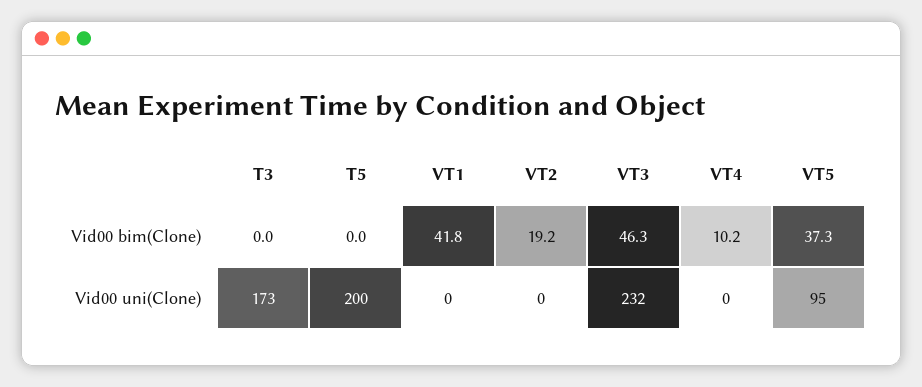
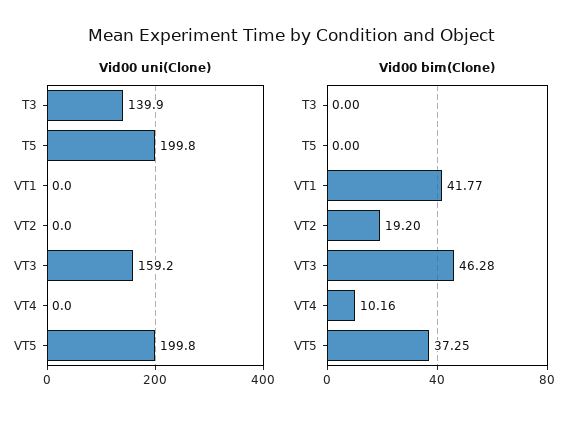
  {
    "Vid00 bim(Clone)": {
      "T3": 0,
      "T5": 0,
      "VT1": 41.77,
      "VT2": 19.2,
      "VT3": 46.28,
      "VT4": 10.16,
      "VT5": 37.25
    },
    "Vid00 uni(Clone)": {
-     "T3": 173,
+     "T3": 139.9,
      "T5": 199.8,
      "VT1": 0,
      "VT2": 0,
-     "VT3": 232,
+     "VT3": 159.2,
      "VT4": 0,
-     "VT5": 95
+     "VT5": 199.8
    }
  }

